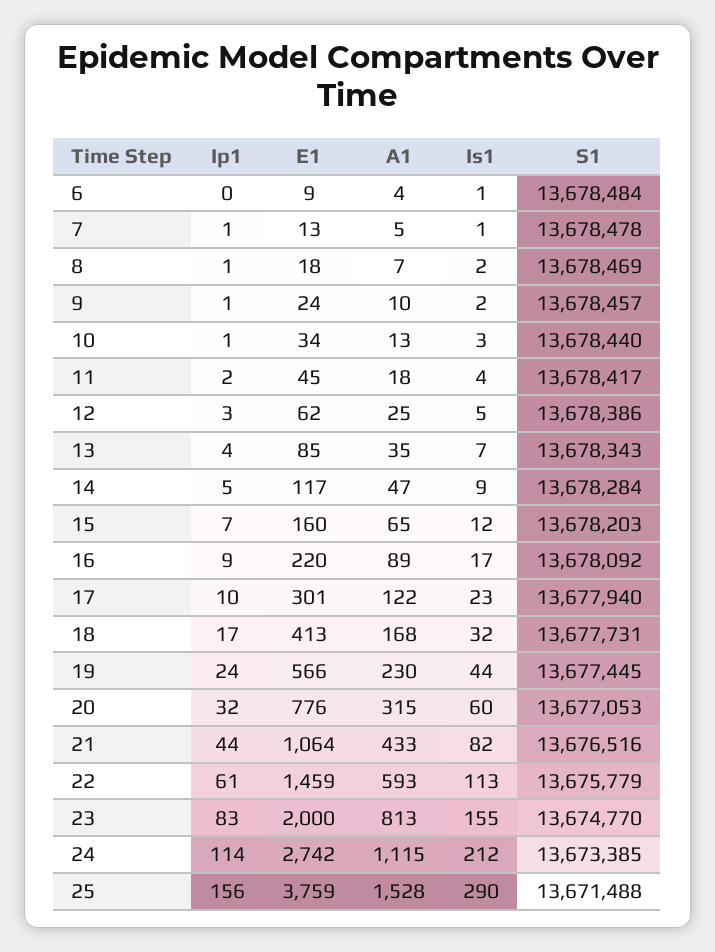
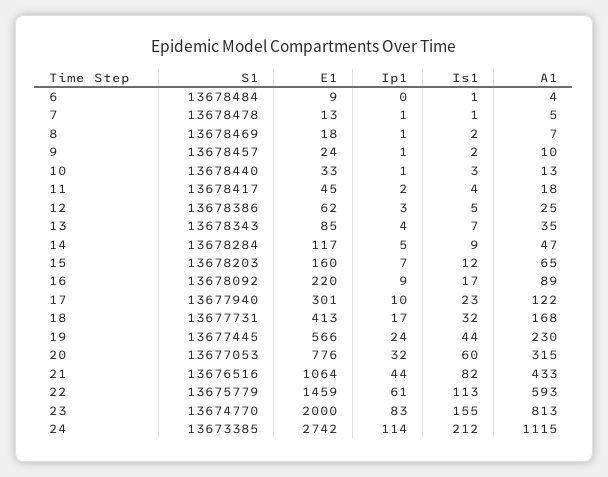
  {
    "Ip1": {
      "6": 0,
      "7": 1,
      "8": 1,
      "9": 1,
      "10": 1,
      "11": 2,
      "12": 3,
      "13": 4,
      "14": 5,
      "15": 7,
      "16": 9,
      "17": 10,
      "18": 17,
      "19": 24,
      "20": 32,
      "21": 44,
      "22": 61,
      "23": 83,
-     "24": 114,
+     "24": 114
-     "25": 156
    },
    "E1": {
      "6": 9,
      "7": 13,
      "8": 18,
      "9": 24,
-     "10": 34,
+     "10": 33,
      "11": 45,
      "12": 62,
      "13": 85,
      "14": 117,
      "15": 160,
      "16": 220,
      "17": 301,
      "18": 413,
      "19": 566,
      "20": 776,
      "21": 1064,
      "22": 1459,
      "23": 2000,
-     "24": 2742,
+     "24": 2742
-     "25": 3759
    },
    "A1": {
      "6": 4,
      "7": 5,
      "8": 7,
      "9": 10,
      "10": 13,
      "11": 18,
      "12": 25,
      "13": 35,
      "14": 47,
      "15": 65,
      "16": 89,
      "17": 122,
      "18": 168,
      "19": 230,
      "20": 315,
      "21": 433,
      "22": 593,
      "23": 813,
-     "24": 1115,
+     "24": 1115
-     "25": 1528
    },
    "Is1": {
      "6": 1,
      "7": 1,
      "8": 2,
      "9": 2,
      "10": 3,
      "11": 4,
      "12": 5,
      "13": 7,
      "14": 9,
      "15": 12,
      "16": 17,
      "17": 23,
      "18": 32,
      "19": 44,
      "20": 60,
      "21": 82,
      "22": 113,
      "23": 155,
-     "24": 212,
+     "24": 212
-     "25": 290
    },
    "S1": {
      "6": 13678484,
      "7": 13678478,
      "8": 13678469,
      "9": 13678457,
      "10": 13678440,
      "11": 13678417,
      "12": 13678386,
      "13": 13678343,
      "14": 13678284,
      "15": 13678203,
      "16": 13678092,
      "17": 13677940,
      "18": 13677731,
      "19": 13677445,
      "20": 13677053,
      "21": 13676516,
      "22": 13675779,
      "23": 13674770,
-     "24": 13673385,
+     "24": 13673385
-     "25": 13671488
    }
  }

